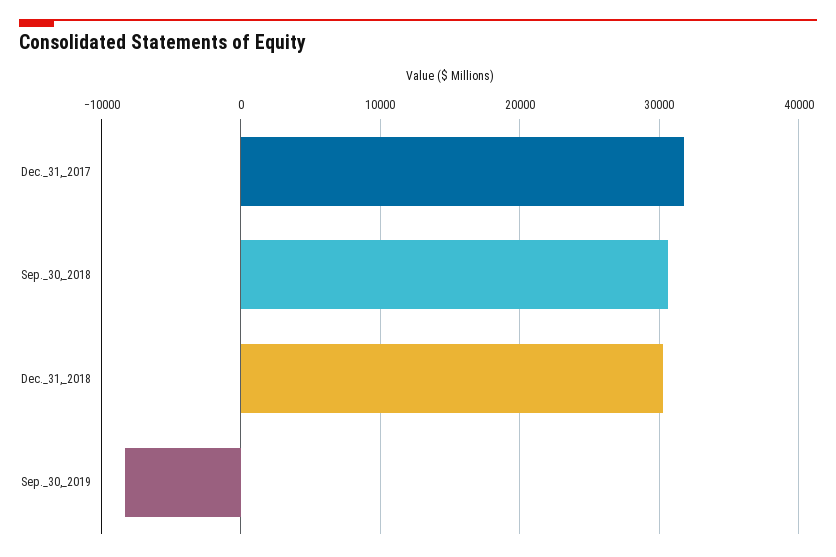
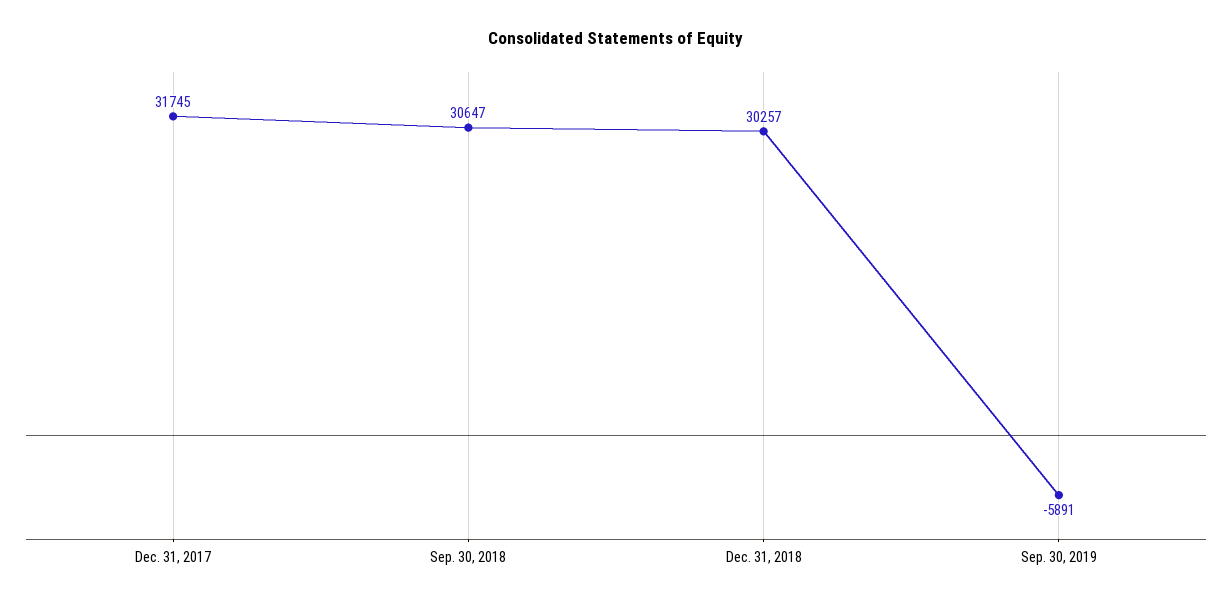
  {
    "Dec._31,_2017": 31745,
    "Sep._30,_2018": 30647,
    "Dec._31,_2018": 30257,
-   "Sep._30,_2019": -8000
+   "Sep._30,_2019": -5891
  }

